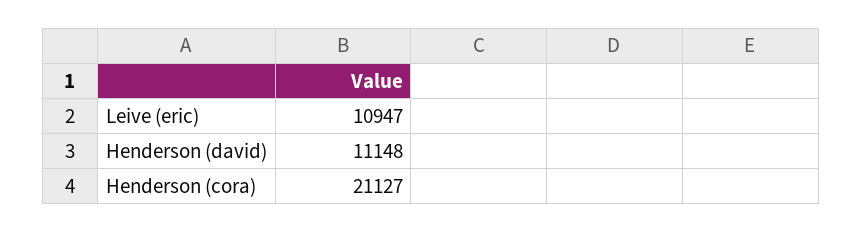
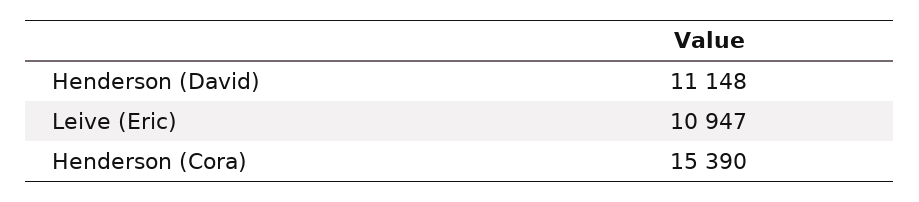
  {
    "Leive (eric)": 10947,
    "Henderson (david)": 11148,
-   "Henderson (cora)": 21127
+   "Henderson (cora)": 15390
  }

